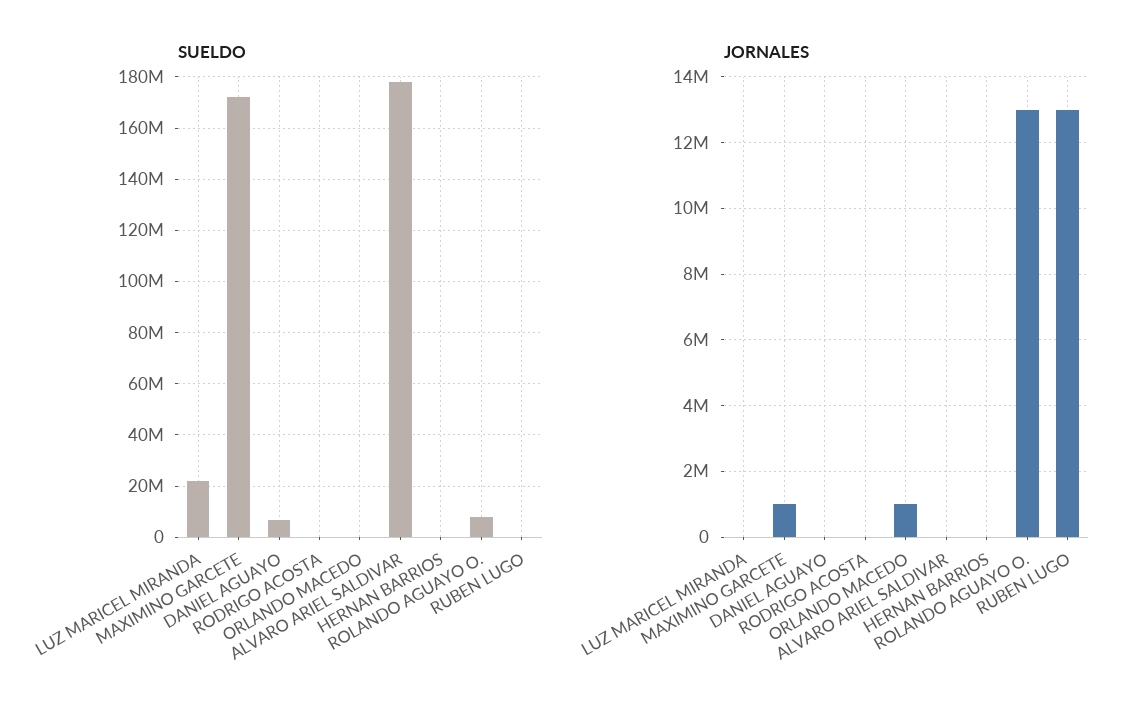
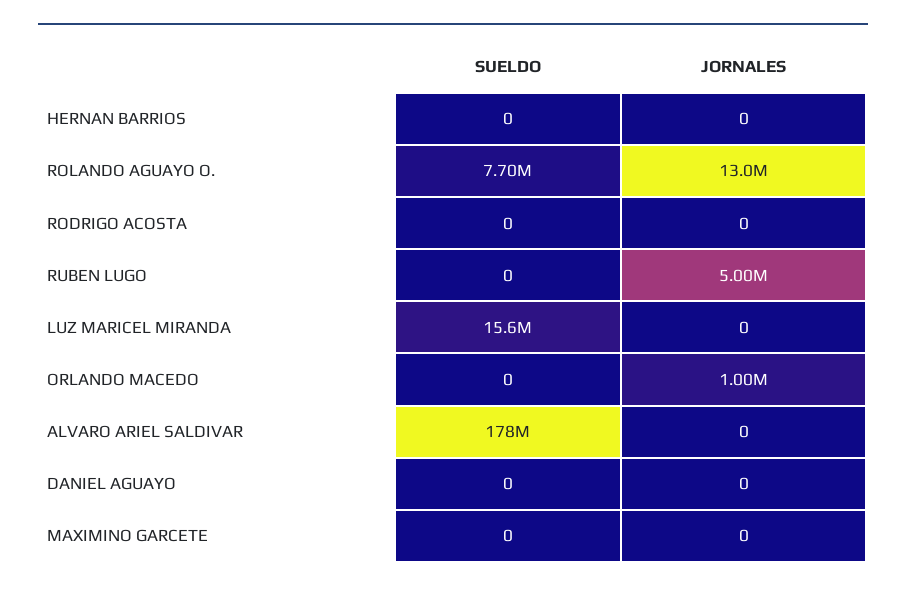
  {
    "SUELDO": {
-     "LUZ MARICEL MIRANDA": 22500000,
+     "LUZ MARICEL MIRANDA": 15600000,
-     "MAXIMINO GARCETE": 172500000,
+     "MAXIMINO GARCETE": 0,
-     "DANIEL AGUAYO": 7500000,
+     "DANIEL AGUAYO": 0,
      "RODRIGO ACOSTA": 0,
      "ORLANDO MACEDO": 0,
      "ALVARO ARIEL SALDIVAR": 178000000,
      "HERNAN BARRIOS": 0,
      "ROLANDO AGUAYO O.": 7700000,
      "RUBEN LUGO": 0
    },
    "JORNALES": {
      "LUZ MARICEL MIRANDA": 0,
-     "MAXIMINO GARCETE": 1000000,
+     "MAXIMINO GARCETE": 0,
      "DANIEL AGUAYO": 0,
      "RODRIGO ACOSTA": 0,
      "ORLANDO MACEDO": 1000000,
      "ALVARO ARIEL SALDIVAR": 0,
      "HERNAN BARRIOS": 0,
      "ROLANDO AGUAYO O.": 13000000,
-     "RUBEN LUGO": 13000000
+     "RUBEN LUGO": 5000000
    }
  }

